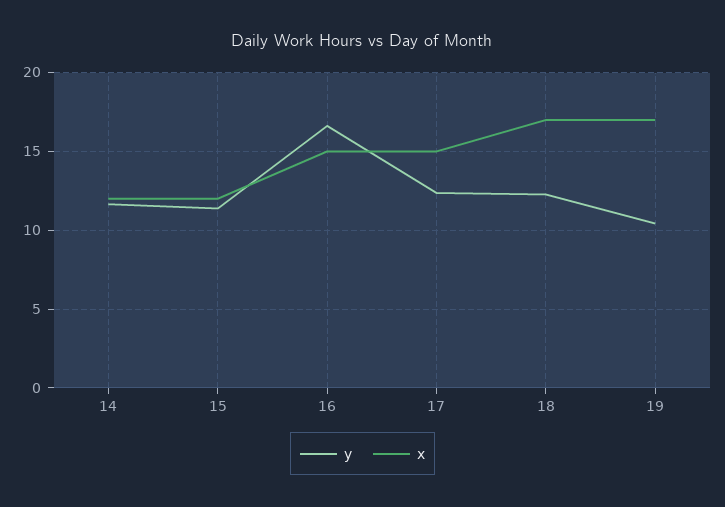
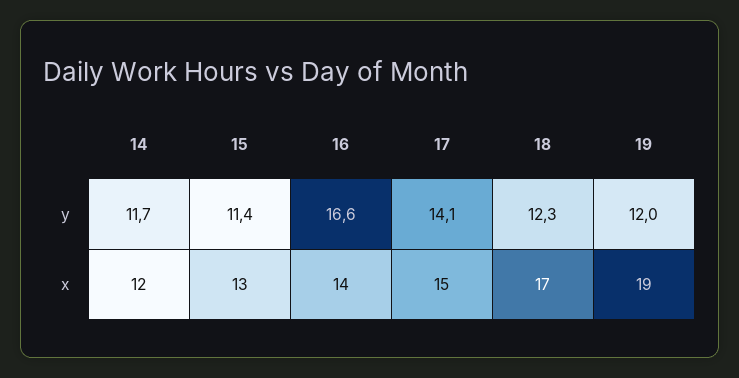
  {
    "y": {
      "14": 11.7,
      "15": 11.4,
      "16": 16.6,
-     "17": 12.5,
+     "17": 14.1,
      "18": 12.3,
-     "19": 10.5
+     "19": 12
    },
    "x": {
      "14": 12,
-     "15": 12,
+     "15": 13,
-     "16": 15,
+     "16": 14,
      "17": 15,
      "18": 17,
-     "19": 17
+     "19": 19
    }
  }

